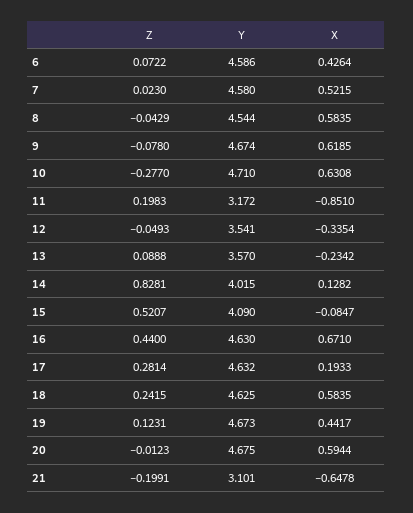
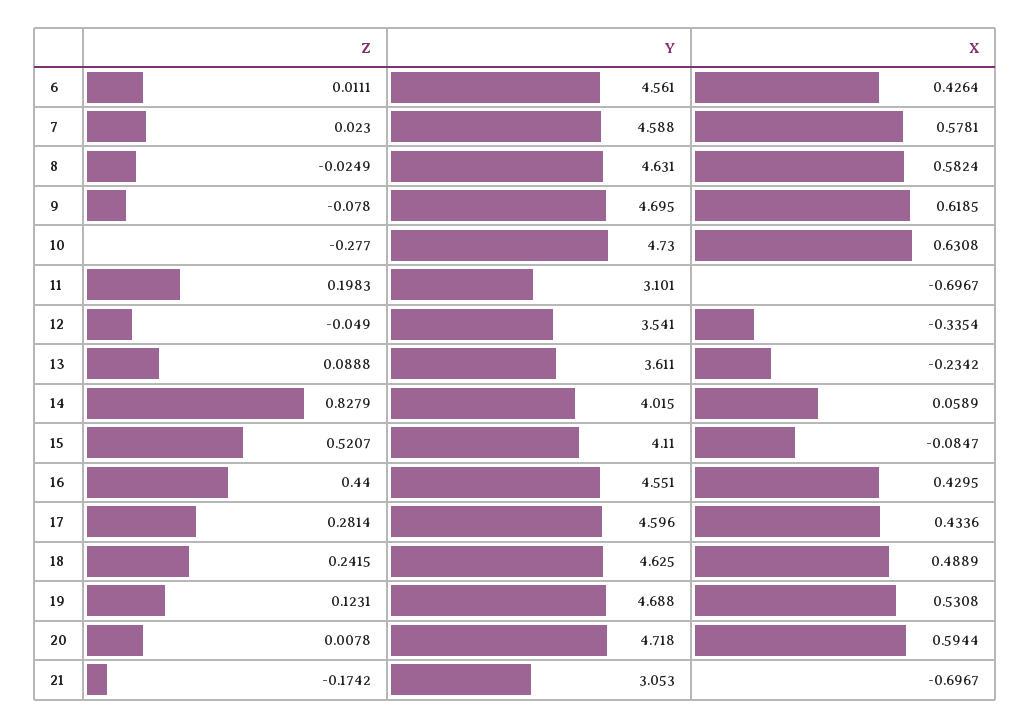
  {
    "Z": {
-     "6": 0.0722,
+     "6": 0.0111,
      "7": 0.023,
-     "8": -0.0429,
+     "8": -0.0249,
      "9": -0.078,
      "10": -0.277,
      "11": 0.1983,
-     "12": -0.0493,
+     "12": -0.049,
      "13": 0.0888,
-     "14": 0.8281,
+     "14": 0.8279,
      "15": 0.5207,
      "16": 0.44,
      "17": 0.2814,
      "18": 0.2415,
      "19": 0.1231,
-     "20": -0.0123,
+     "20": 0.0078,
-     "21": -0.1991
+     "21": -0.1742
    },
    "Y": {
-     "6": 4.586,
+     "6": 4.561,
-     "7": 4.58,
+     "7": 4.588,
-     "8": 4.544,
+     "8": 4.631,
-     "9": 4.674,
+     "9": 4.695,
-     "10": 4.71,
+     "10": 4.73,
-     "11": 3.172,
+     "11": 3.101,
      "12": 3.541,
-     "13": 3.57,
+     "13": 3.611,
      "14": 4.015,
-     "15": 4.09,
+     "15": 4.11,
-     "16": 4.63,
+     "16": 4.551,
-     "17": 4.632,
+     "17": 4.596,
      "18": 4.625,
-     "19": 4.673,
+     "19": 4.688,
-     "20": 4.675,
+     "20": 4.718,
-     "21": 3.101
+     "21": 3.053
    },
    "X": {
      "6": 0.4264,
-     "7": 0.5215,
+     "7": 0.5781,
-     "8": 0.5835,
+     "8": 0.5824,
      "9": 0.6185,
      "10": 0.6308,
-     "11": -0.851,
+     "11": -0.6967,
      "12": -0.3354,
      "13": -0.2342,
-     "14": 0.1282,
+     "14": 0.0589,
      "15": -0.0847,
-     "16": 0.671,
+     "16": 0.4295,
-     "17": 0.1933,
+     "17": 0.4336,
-     "18": 0.5835,
+     "18": 0.4889,
-     "19": 0.4417,
+     "19": 0.5308,
      "20": 0.5944,
-     "21": -0.6478
+     "21": -0.6967
    }
  }

